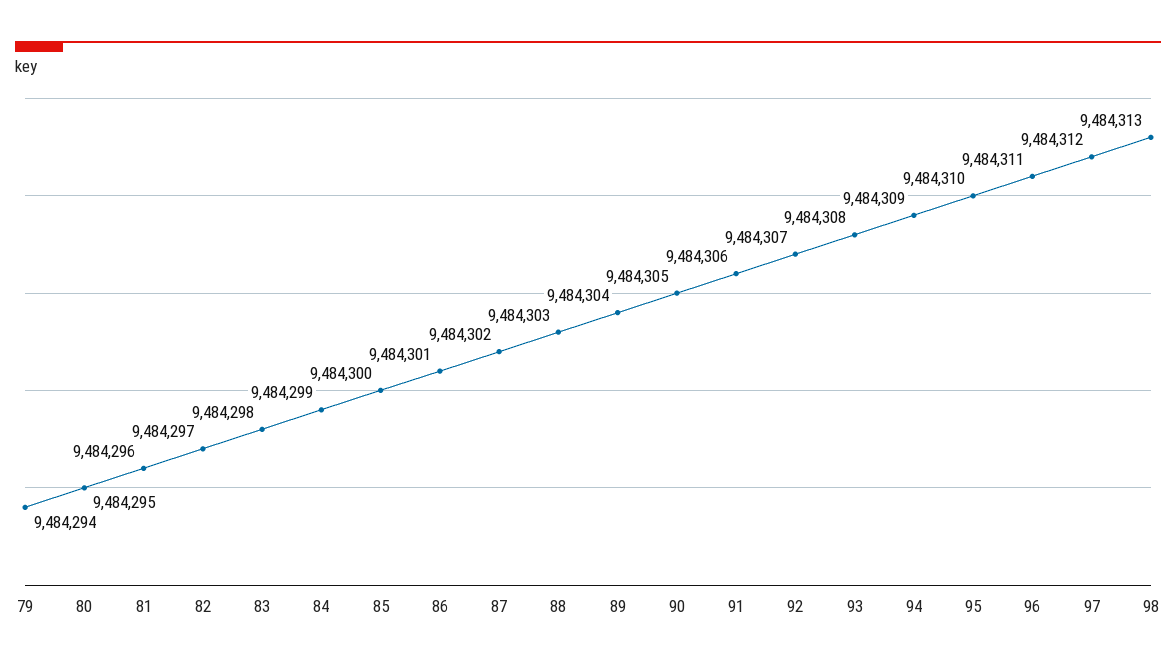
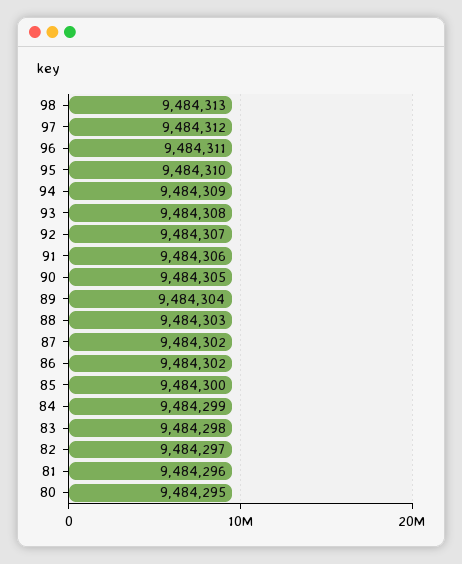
  {
-   "79": 9484294,
    "80": 9484295,
    "81": 9484296,
    "82": 9484297,
    "83": 9484298,
    "84": 9484299,
    "85": 9484300,
-   "86": 9484301,
+   "86": 9484302,
    "87": 9484302,
    "88": 9484303,
    "89": 9484304,
    "90": 9484305,
    "91": 9484306,
    "92": 9484307,
    "93": 9484308,
    "94": 9484309,
    "95": 9484310,
    "96": 9484311,
    "97": 9484312,
    "98": 9484313
  }

